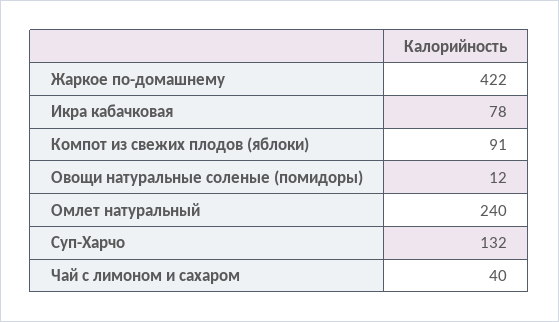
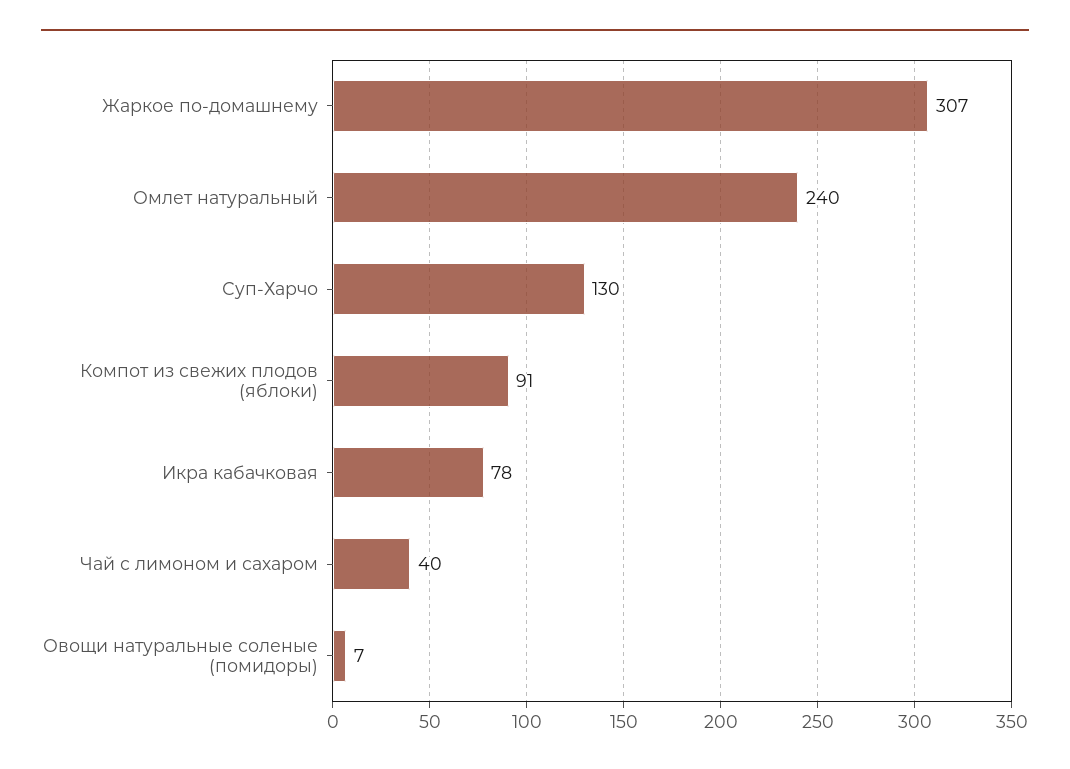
  {
-   "Жаркое по-домашнему": 422,
+   "Жаркое по-домашнему": 307,
    "Икра кабачковая": 78,
    "Компот из свежих плодов (яблоки)": 91,
-   "Овощи натуральные соленые (помидоры)": 12,
+   "Овощи натуральные соленые (помидоры)": 7,
    "Омлет натуральный": 240,
-   "Суп-Харчо": 132,
+   "Суп-Харчо": 130,
    "Чай с лимоном и сахаром": 40
  }

